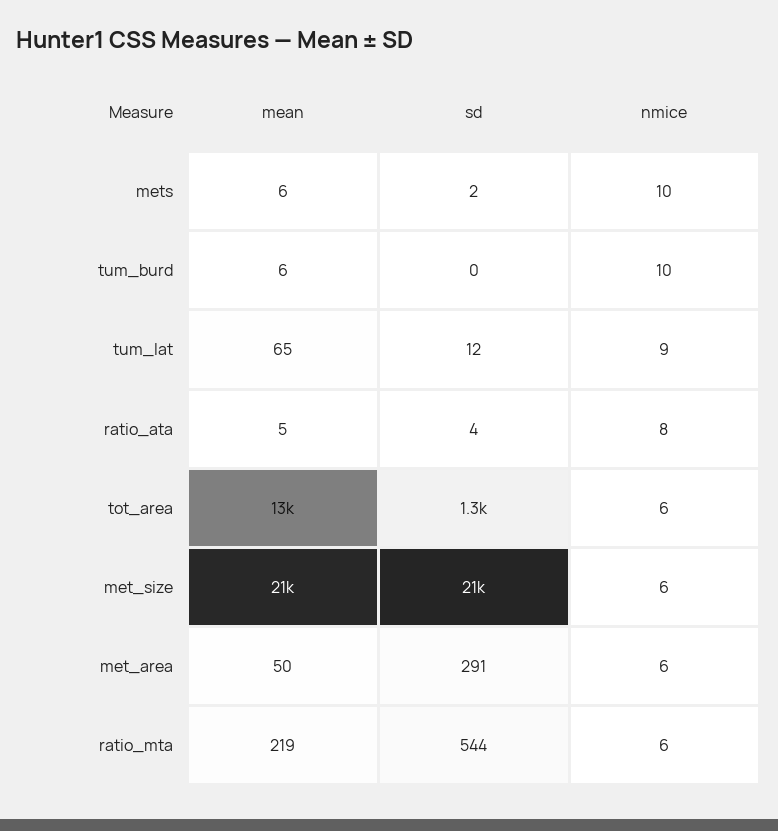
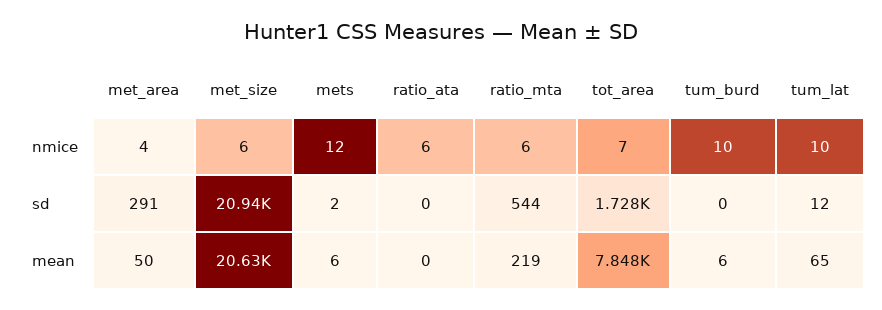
  {
    "mean": {
      "mets": 6,
      "tum_burd": 6,
      "tum_lat": 65,
-     "ratio_ata": 5,
+     "ratio_ata": 0,
-     "tot_area": 13000,
+     "tot_area": 7848,
      "met_size": 20630,
      "met_area": 50,
      "ratio_mta": 219
    },
    "sd": {
      "mets": 2,
      "tum_burd": 0,
      "tum_lat": 12,
-     "ratio_ata": 4,
+     "ratio_ata": 0,
-     "tot_area": 1300,
+     "tot_area": 1728,
      "met_size": 20940,
      "met_area": 291,
      "ratio_mta": 544
    },
    "nmice": {
-     "mets": 10,
+     "mets": 12,
      "tum_burd": 10,
-     "tum_lat": 9,
+     "tum_lat": 10,
-     "ratio_ata": 8,
+     "ratio_ata": 6,
-     "tot_area": 6,
+     "tot_area": 7,
      "met_size": 6,
-     "met_area": 6,
+     "met_area": 4,
      "ratio_mta": 6
    }
  }

